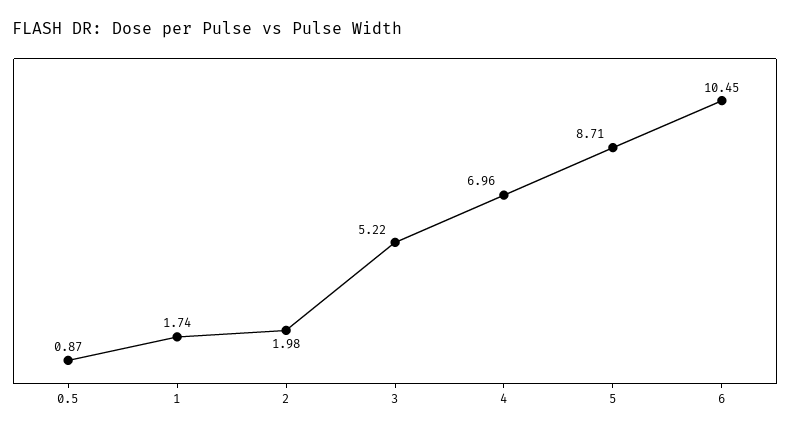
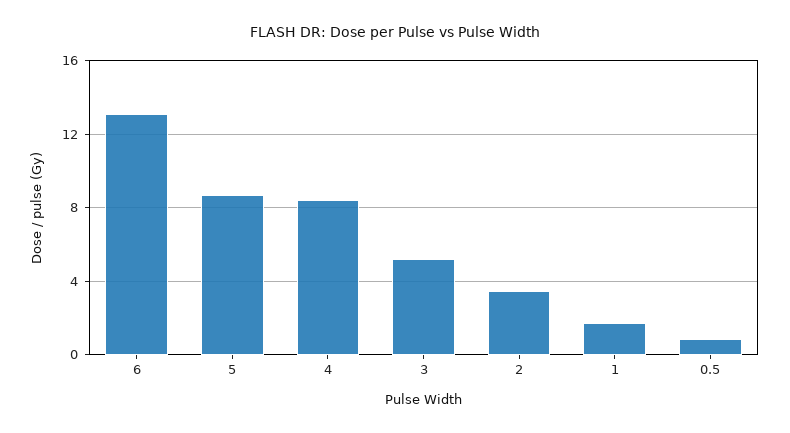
  {
    "0.5": 0.87,
    "1": 1.74,
-   "2": 1.98,
+   "2": 3.5,
    "3": 5.22,
-   "4": 6.96,
+   "4": 8.5,
    "5": 8.71,
-   "6": 10.45
+   "6": 13
  }

